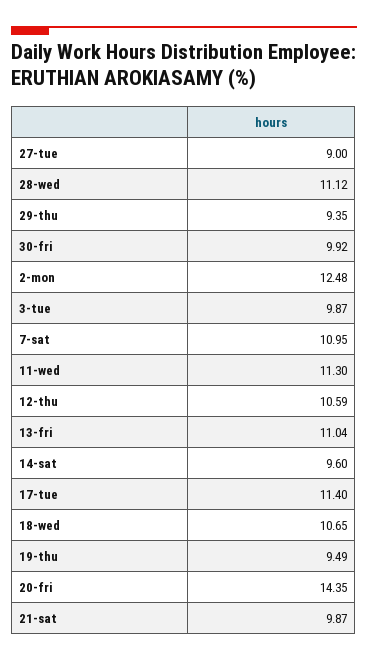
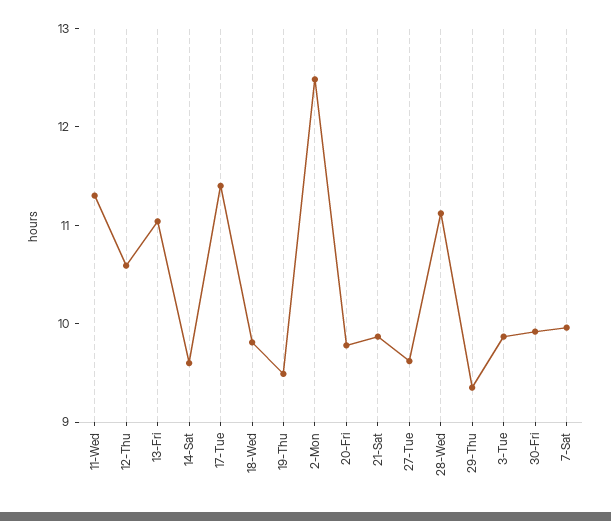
  {
-   "27-tue": 9,
+   "27-tue": 9.6,
    "28-wed": 11.12,
    "29-thu": 9.35,
    "30-fri": 9.92,
    "2-mon": 12.48,
    "3-tue": 9.87,
-   "7-sat": 10.95,
+   "7-sat": 10,
    "11-wed": 11.3,
    "12-thu": 10.59,
    "13-fri": 11.04,
    "14-sat": 9.6,
    "17-tue": 11.4,
-   "18-wed": 10.65,
+   "18-wed": 9.8,
    "19-thu": 9.49,
-   "20-fri": 14.35,
+   "20-fri": 9.8,
    "21-sat": 9.87
  }

